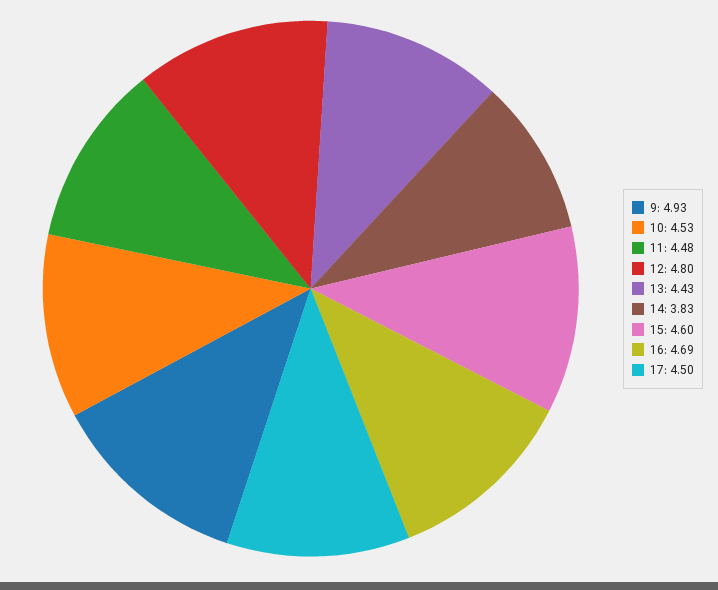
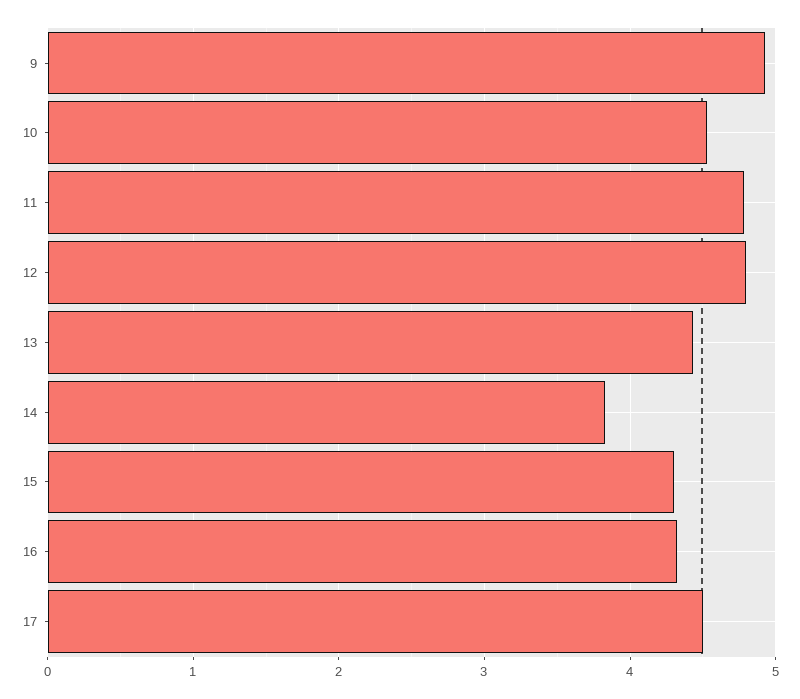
  {
    "9": 4.93,
    "10": 4.53,
-   "11": 4.48,
+   "11": 4.8,
    "12": 4.8,
    "13": 4.43,
    "14": 3.83,
-   "15": 4.6,
+   "15": 4.3,
-   "16": 4.69,
+   "16": 4.3,
    "17": 4.5
  }

